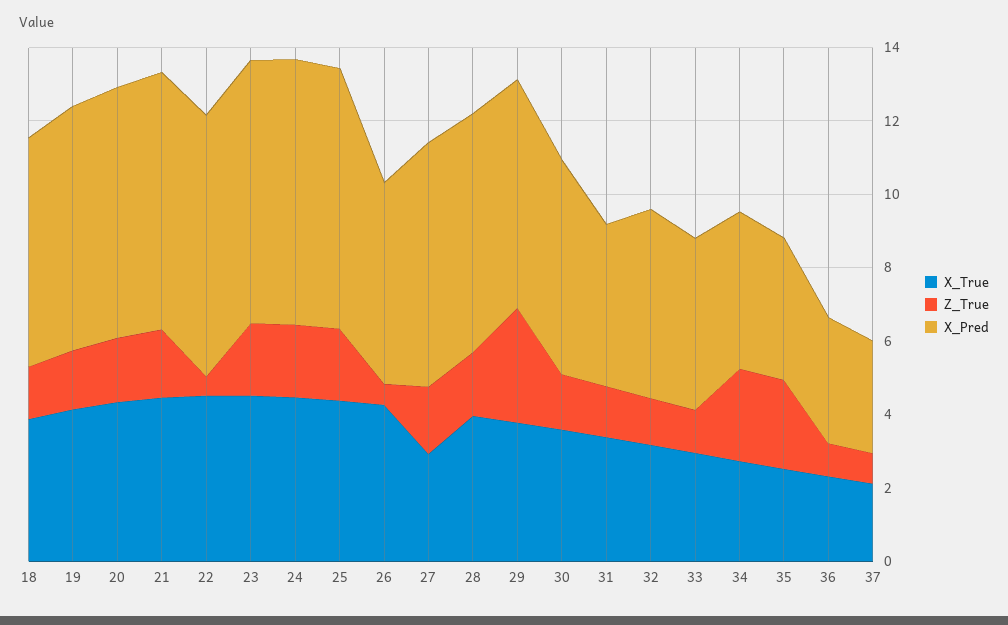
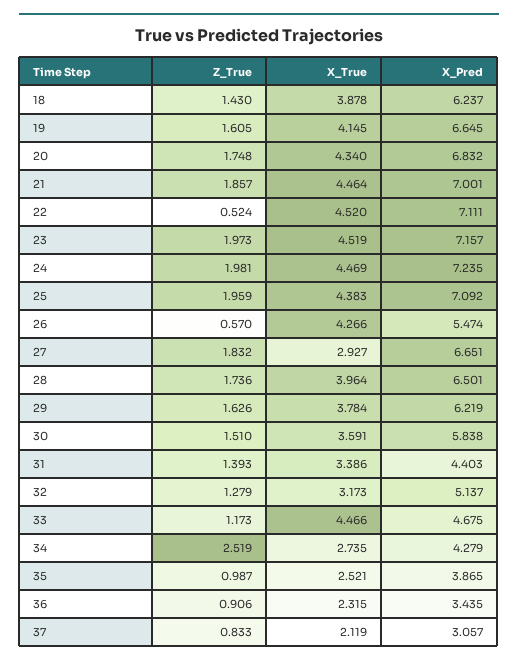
  {
    "X_True": {
      "18": 3.878,
      "19": 4.145,
      "20": 4.34,
      "21": 4.464,
      "22": 4.52,
      "23": 4.519,
      "24": 4.469,
      "25": 4.383,
      "26": 4.266,
      "27": 2.927,
      "28": 3.964,
      "29": 3.784,
      "30": 3.591,
      "31": 3.386,
      "32": 3.173,
-     "33": 3,
+     "33": 4.466,
      "34": 2.735,
      "35": 2.521,
      "36": 2.315,
      "37": 2.119
    },
    "Z_True": {
      "18": 1.43,
      "19": 1.605,
      "20": 1.748,
      "21": 1.857,
      "22": 0.524,
      "23": 1.973,
      "24": 1.981,
      "25": 1.959,
      "26": 0.57,
      "27": 1.832,
      "28": 1.736,
-     "29": 3,
+     "29": 1.626,
      "30": 1.51,
      "31": 1.393,
      "32": 1.279,
      "33": 1.173,
      "34": 2.519,
-     "35": 2.5,
+     "35": 0.987,
      "36": 0.906,
      "37": 0.833
    },
    "X_Pred": {
      "18": 6.237,
      "19": 6.645,
      "20": 6.832,
      "21": 7.001,
      "22": 7.111,
      "23": 7.157,
      "24": 7.235,
      "25": 7.092,
      "26": 5.474,
      "27": 6.651,
      "28": 6.501,
      "29": 6.219,
      "30": 5.838,
      "31": 4.403,
      "32": 5.137,
      "33": 4.675,
      "34": 4.279,
      "35": 3.865,
      "36": 3.435,
      "37": 3.057
    }
  }

